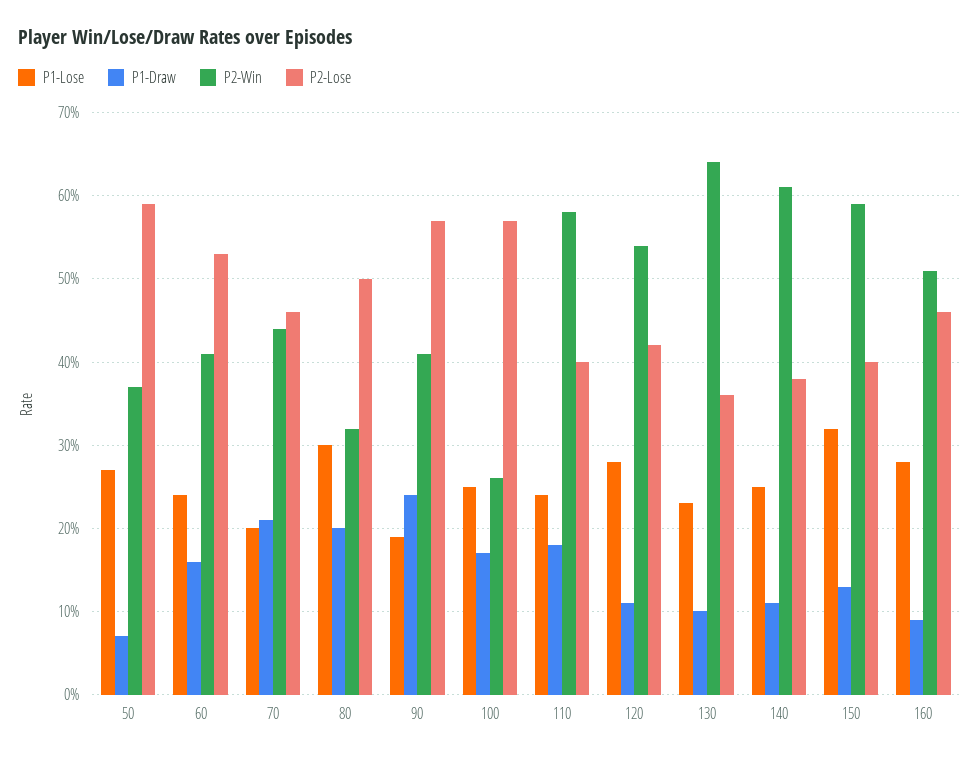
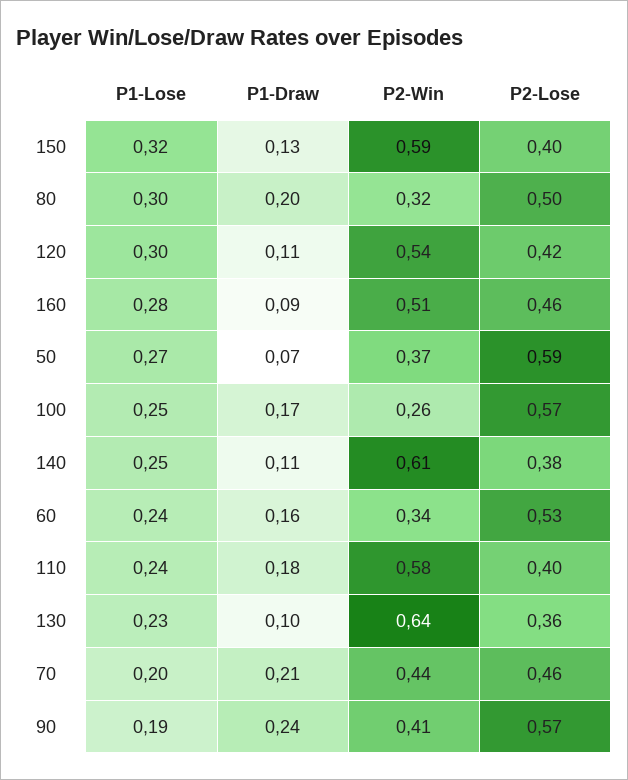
  {
    "P1-Lose": {
      "50": 0.27,
      "60": 0.24,
      "70": 0.2,
      "80": 0.3,
      "90": 0.19,
      "100": 0.25,
      "110": 0.24,
-     "120": 0.28,
+     "120": 0.3,
      "130": 0.23,
      "140": 0.25,
      "150": 0.32,
      "160": 0.28
    },
    "P1-Draw": {
      "50": 0.07,
      "60": 0.16,
      "70": 0.21,
      "80": 0.2,
      "90": 0.24,
      "100": 0.17,
      "110": 0.18,
      "120": 0.11,
      "130": 0.1,
      "140": 0.11,
      "150": 0.13,
      "160": 0.09
    },
    "P2-Win": {
      "50": 0.37,
-     "60": 0.41,
+     "60": 0.34,
      "70": 0.44,
      "80": 0.32,
      "90": 0.41,
      "100": 0.26,
      "110": 0.58,
      "120": 0.54,
      "130": 0.64,
      "140": 0.61,
      "150": 0.59,
      "160": 0.51
    },
    "P2-Lose": {
      "50": 0.59,
      "60": 0.53,
      "70": 0.46,
      "80": 0.5,
      "90": 0.57,
      "100": 0.57,
      "110": 0.4,
      "120": 0.42,
      "130": 0.36,
      "140": 0.38,
      "150": 0.4,
      "160": 0.46
    }
  }

